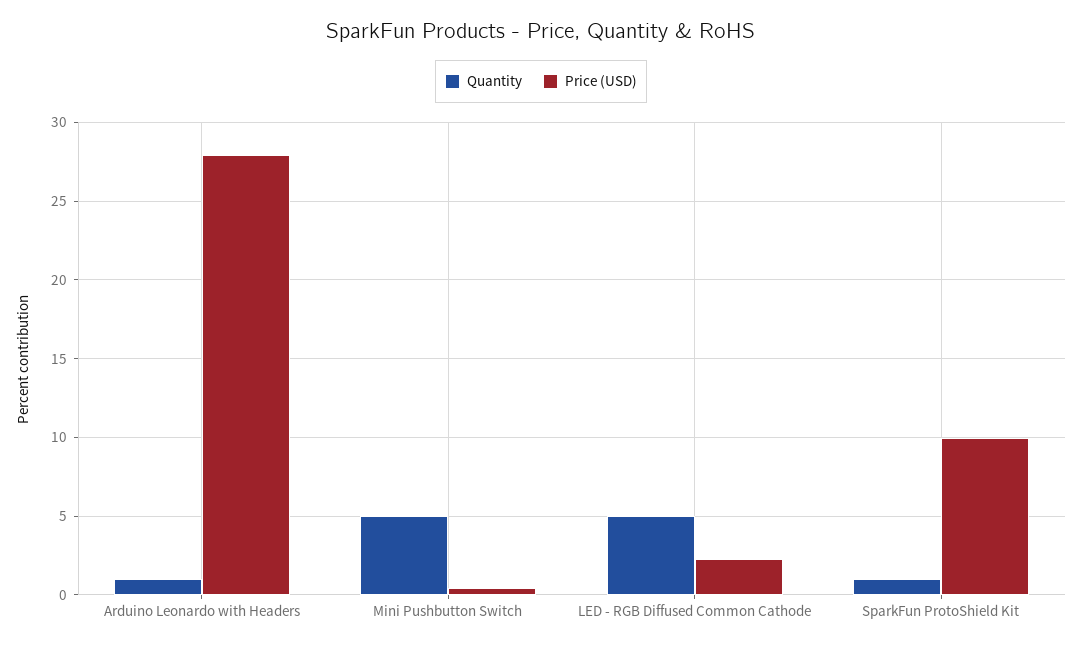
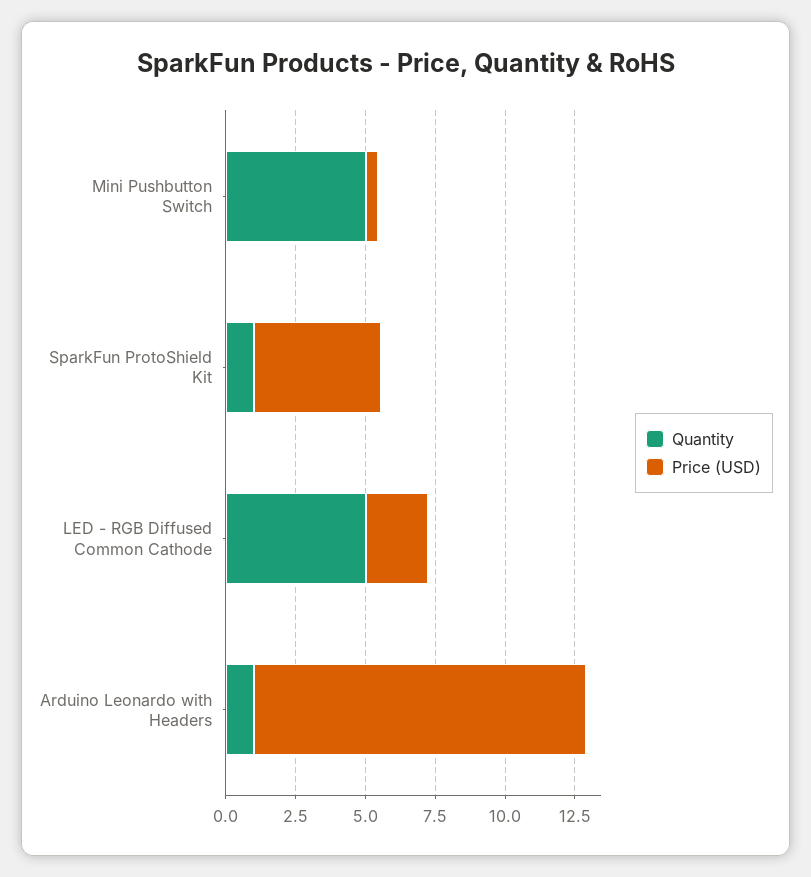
  {
    "Quantity": {
      "Arduino Leonardo with Headers": 1,
      "Mini Pushbutton Switch": 5,
      "LED - RGB Diffused Common Cathode": 5,
      "SparkFun ProtoShield Kit": 1
    },
    "Price (USD)": {
-     "Arduino Leonardo with Headers": 28,
+     "Arduino Leonardo with Headers": 12,
      "Mini Pushbutton Switch": 0.5,
      "LED - RGB Diffused Common Cathode": 2.5,
-     "SparkFun ProtoShield Kit": 10
+     "SparkFun ProtoShield Kit": 4.5
    }
  }

